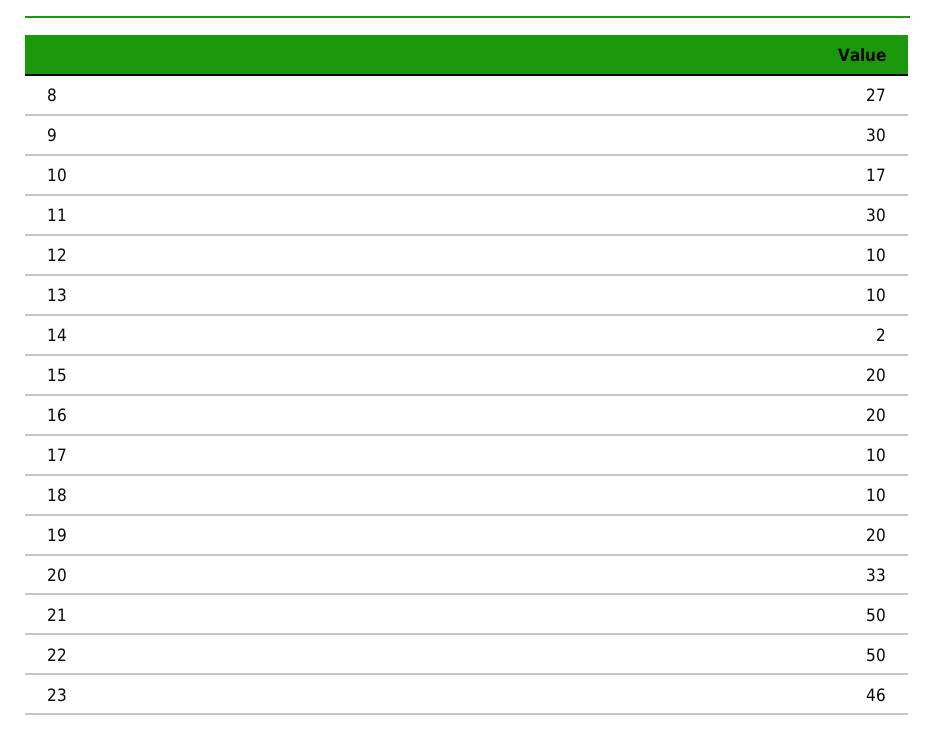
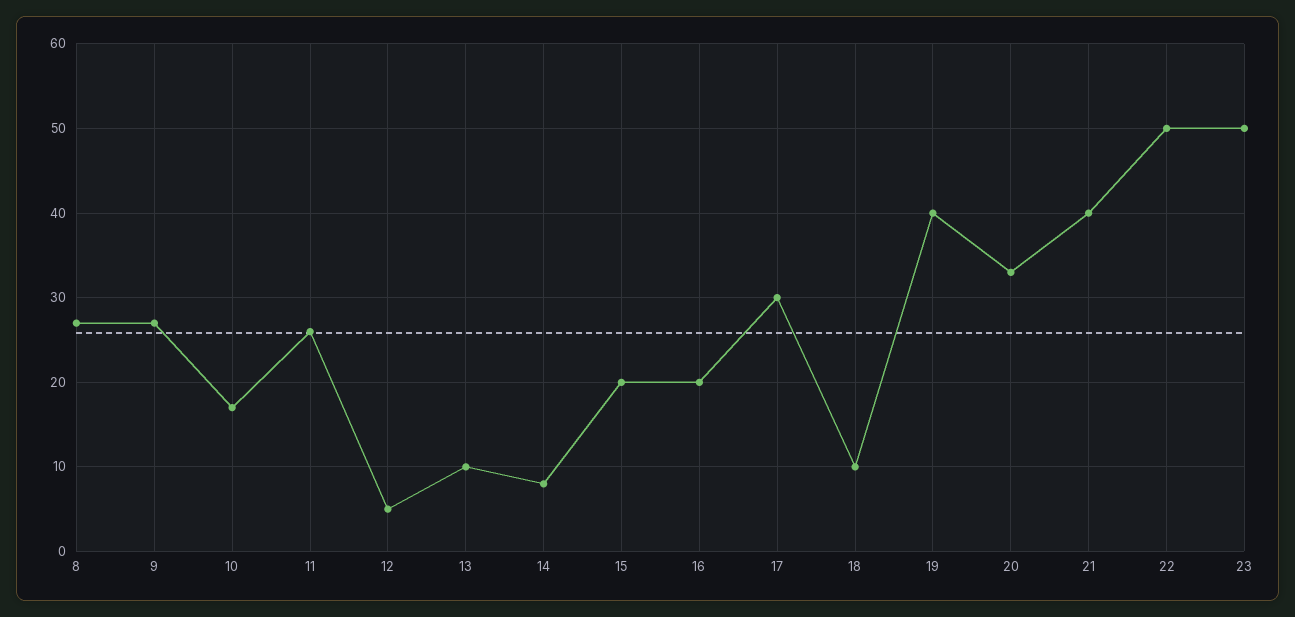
  {
    "8": 27,
-   "9": 30,
+   "9": 27,
    "10": 17,
-   "11": 30,
+   "11": 26,
-   "12": 10,
+   "12": 5,
    "13": 10,
-   "14": 2,
+   "14": 8,
    "15": 20,
    "16": 20,
-   "17": 10,
+   "17": 30,
    "18": 10,
-   "19": 20,
+   "19": 40,
    "20": 33,
-   "21": 50,
+   "21": 40,
    "22": 50,
-   "23": 46
+   "23": 50
  }

